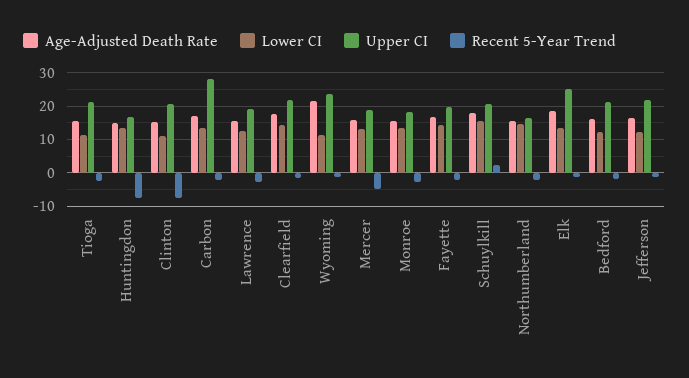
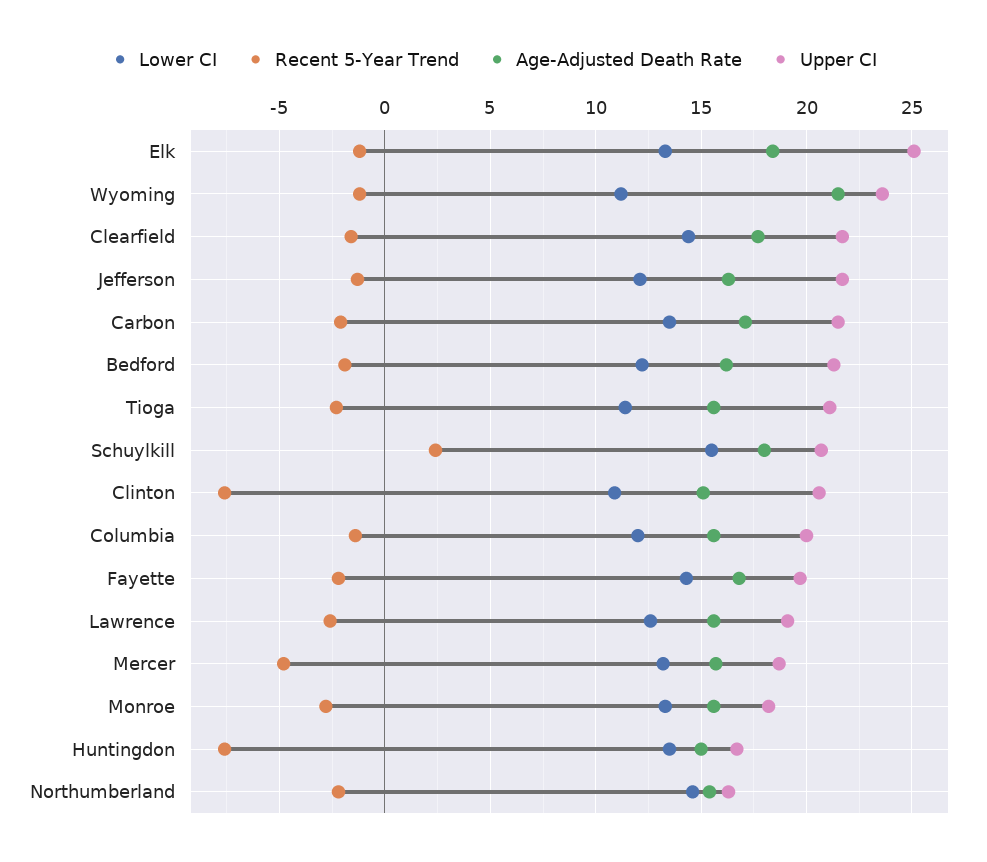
  {
    "Age-Adjusted Death Rate": {
      "Tioga": 15.5,
      "Huntingdon": 15,
      "Clinton": 15,
      "Carbon": 17,
      "Lawrence": 15.5,
      "Clearfield": 17.5,
      "Wyoming": 21.5,
      "Mercer": 15.5,
      "Monroe": 15.5,
      "Fayette": 17,
      "Schuylkill": 18,
      "Northumberland": 15.5,
      "Elk": 18.5,
      "Bedford": 16,
-     "Jefferson": 16.5
+     "Jefferson": 16.5,
+     "Columbia": 15.5
    },
    "Lower CI": {
      "Tioga": 11.5,
      "Huntingdon": 13.5,
      "Clinton": 11,
      "Carbon": 13.5,
      "Lawrence": 12.5,
      "Clearfield": 14.5,
      "Wyoming": 11,
      "Mercer": 13,
      "Monroe": 13.5,
      "Fayette": 14.5,
      "Schuylkill": 15.5,
      "Northumberland": 14.5,
      "Elk": 13.5,
      "Bedford": 12,
-     "Jefferson": 12
+     "Jefferson": 12,
+     "Columbia": 12
    },
    "Upper CI": {
      "Tioga": 21,
      "Huntingdon": 16.5,
      "Clinton": 20.5,
-     "Carbon": 28,
+     "Carbon": 21.5,
      "Lawrence": 19,
      "Clearfield": 21.5,
      "Wyoming": 23.5,
      "Mercer": 18.5,
      "Monroe": 18,
      "Fayette": 19.5,
      "Schuylkill": 20.5,
      "Northumberland": 16.5,
      "Elk": 25,
      "Bedford": 21.5,
-     "Jefferson": 21.5
+     "Jefferson": 21.5,
+     "Columbia": 20
    },
    "Recent 5-Year Trend": {
      "Tioga": -2.5,
      "Huntingdon": -7.5,
      "Clinton": -7.5,
      "Carbon": -2,
      "Lawrence": -2.5,
      "Clearfield": -1.5,
      "Wyoming": -1,
      "Mercer": -5,
      "Monroe": -3,
      "Fayette": -2,
      "Schuylkill": 2.5,
      "Northumberland": -2,
      "Elk": -1,
      "Bedford": -2,
-     "Jefferson": -1.5
+     "Jefferson": -1.5,
+     "Columbia": -1.5
    }
  }

